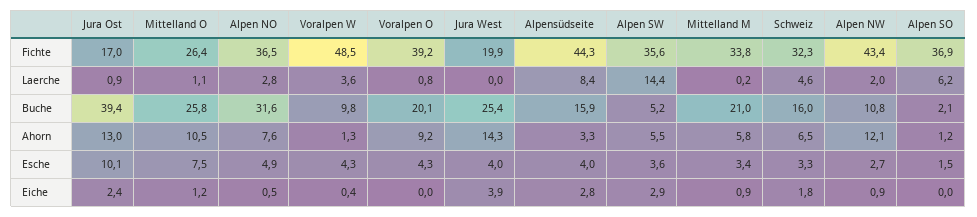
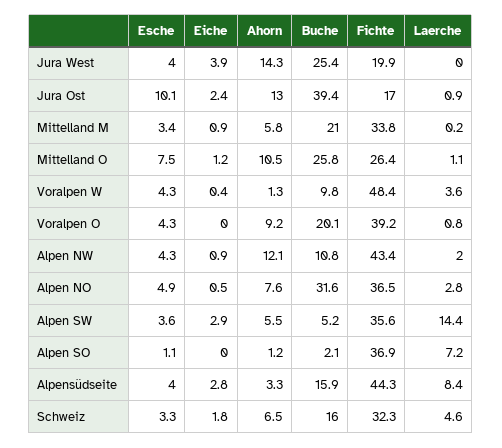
  {
    "Jura Ost": {
      "Fichte": 17,
      "Laerche": 0.9,
      "Buche": 39.4,
      "Ahorn": 13,
      "Esche": 10.1,
      "Eiche": 2.4
    },
    "Mittelland O": {
      "Fichte": 26.4,
      "Laerche": 1.1,
      "Buche": 25.8,
      "Ahorn": 10.5,
      "Esche": 7.5,
      "Eiche": 1.2
    },
    "Alpen NO": {
      "Fichte": 36.5,
      "Laerche": 2.8,
      "Buche": 31.6,
      "Ahorn": 7.6,
      "Esche": 4.9,
      "Eiche": 0.5
    },
    "Voralpen W": {
-     "Fichte": 48.5,
+     "Fichte": 48.4,
      "Laerche": 3.6,
      "Buche": 9.8,
      "Ahorn": 1.3,
      "Esche": 4.3,
      "Eiche": 0.4
    },
    "Voralpen O": {
      "Fichte": 39.2,
      "Laerche": 0.8,
      "Buche": 20.1,
      "Ahorn": 9.2,
      "Esche": 4.3,
      "Eiche": 0
    },
    "Jura West": {
      "Fichte": 19.9,
      "Laerche": 0,
      "Buche": 25.4,
      "Ahorn": 14.3,
      "Esche": 4,
      "Eiche": 3.9
    },
    "Alpensüdseite": {
      "Fichte": 44.3,
      "Laerche": 8.4,
      "Buche": 15.9,
      "Ahorn": 3.3,
      "Esche": 4,
      "Eiche": 2.8
    },
    "Alpen SW": {
      "Fichte": 35.6,
      "Laerche": 14.4,
      "Buche": 5.2,
      "Ahorn": 5.5,
      "Esche": 3.6,
      "Eiche": 2.9
    },
    "Mittelland M": {
      "Fichte": 33.8,
      "Laerche": 0.2,
      "Buche": 21,
      "Ahorn": 5.8,
      "Esche": 3.4,
      "Eiche": 0.9
    },
    "Schweiz": {
      "Fichte": 32.3,
      "Laerche": 4.6,
      "Buche": 16,
      "Ahorn": 6.5,
      "Esche": 3.3,
      "Eiche": 1.8
    },
    "Alpen NW": {
      "Fichte": 43.4,
      "Laerche": 2,
      "Buche": 10.8,
      "Ahorn": 12.1,
-     "Esche": 2.7,
+     "Esche": 4.3,
      "Eiche": 0.9
    },
    "Alpen SO": {
      "Fichte": 36.9,
-     "Laerche": 6.2,
+     "Laerche": 7.2,
      "Buche": 2.1,
      "Ahorn": 1.2,
-     "Esche": 1.5,
+     "Esche": 1.1,
      "Eiche": 0
    }
  }

